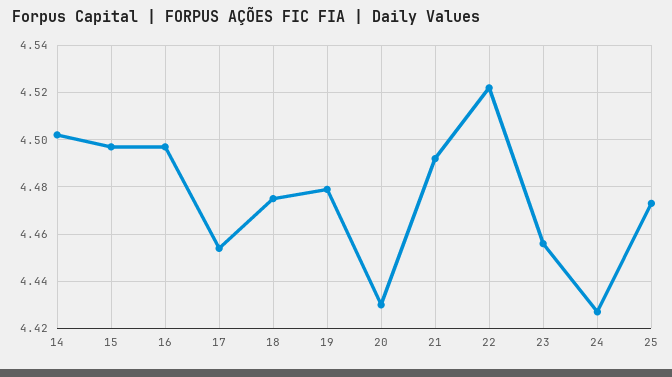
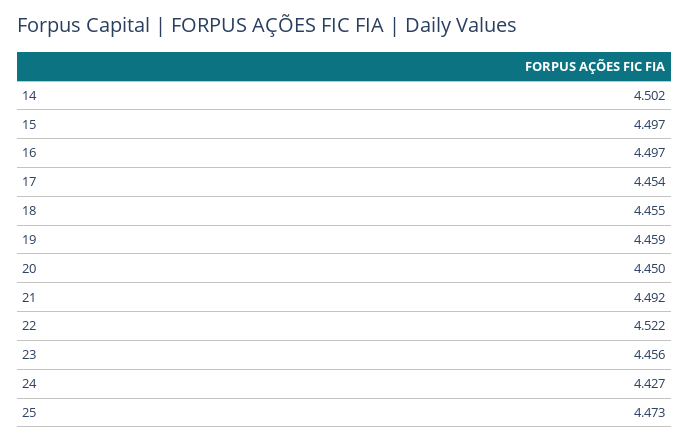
  {
    "14": 4.502,
    "15": 4.497,
    "16": 4.497,
    "17": 4.454,
-   "18": 4.475,
+   "18": 4.455,
-   "19": 4.48,
+   "19": 4.459,
-   "20": 4.43,
+   "20": 4.45,
    "21": 4.492,
    "22": 4.522,
    "23": 4.456,
    "24": 4.427,
    "25": 4.473
  }

